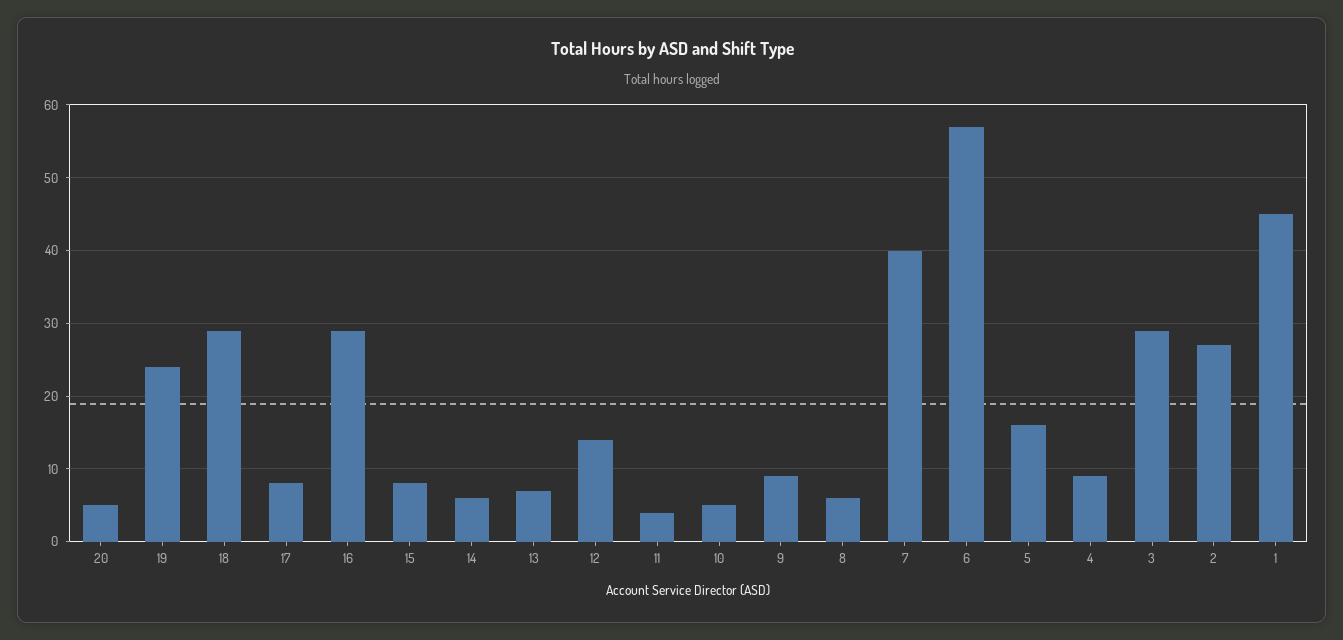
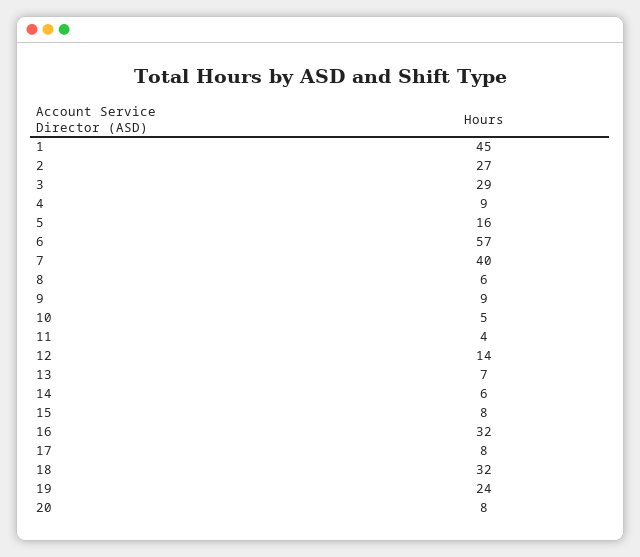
  {
-   "20": 5,
+   "20": 8,
    "19": 24,
-   "18": 29,
+   "18": 32,
    "17": 8,
-   "16": 29,
+   "16": 32,
    "15": 8,
    "14": 6,
    "13": 7,
    "12": 14,
    "11": 4,
    "10": 5,
    "9": 9,
    "8": 6,
    "7": 40,
    "6": 57,
    "5": 16,
    "4": 9,
    "3": 29,
    "2": 27,
    "1": 45
  }

